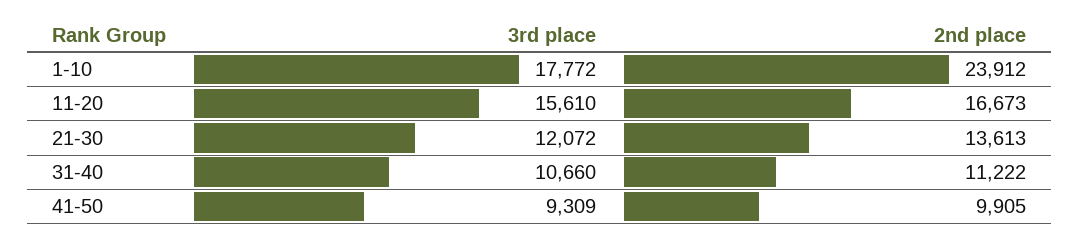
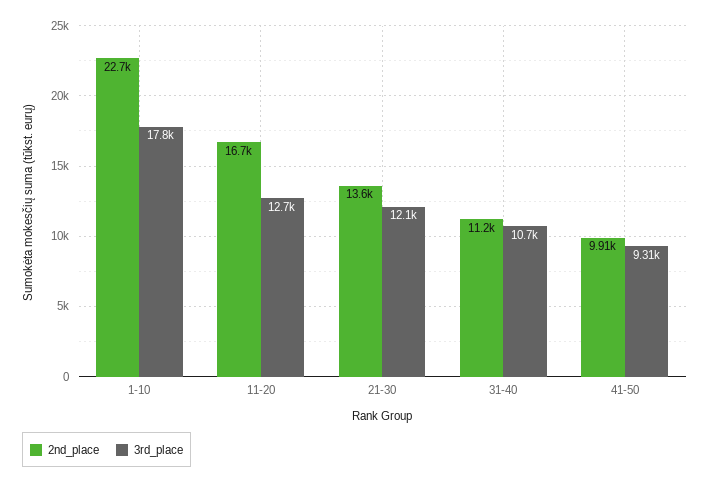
  {
    "3rd place": {
      "1-10": 17772,
-     "11-20": 15610,
+     "11-20": 12700,
      "21-30": 12072,
      "31-40": 10660,
      "41-50": 9309
    },
    "2nd place": {
-     "1-10": 23912,
+     "1-10": 22700,
      "11-20": 16673,
      "21-30": 13613,
      "31-40": 11222,
      "41-50": 9905
    }
  }

